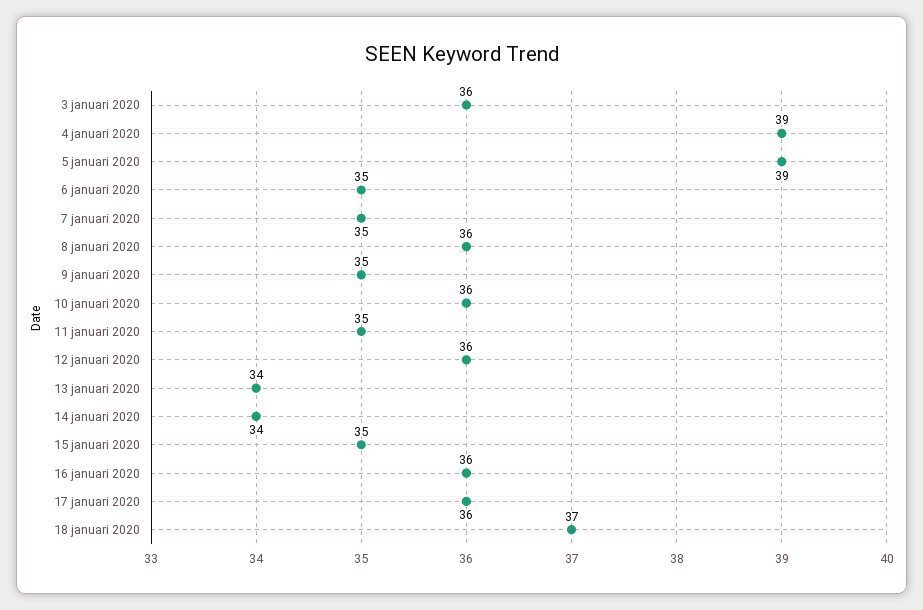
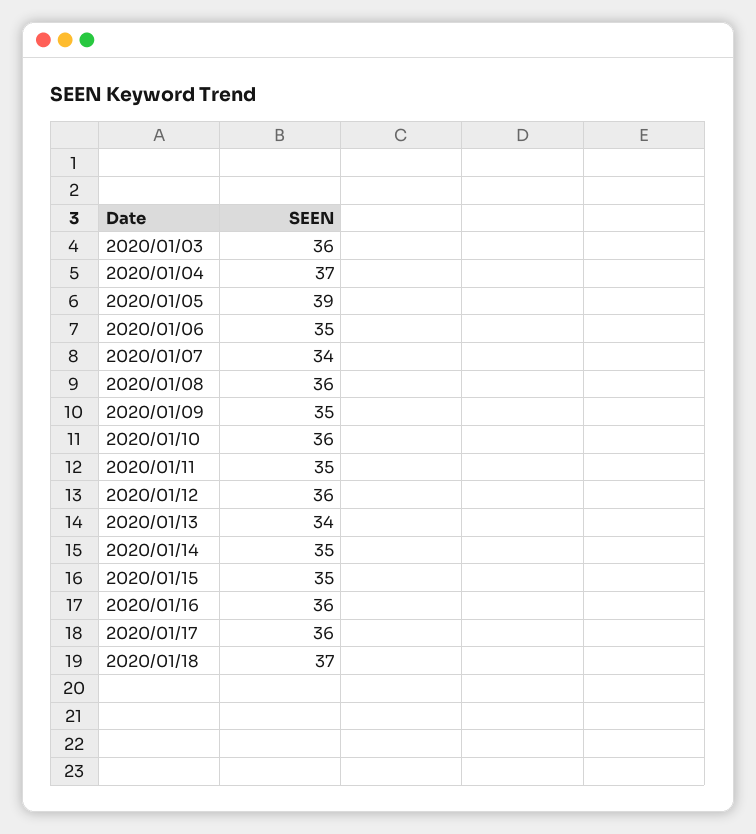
  {
    "3 januari 2020": 36,
-   "4 januari 2020": 39,
+   "4 januari 2020": 37,
    "5 januari 2020": 39,
    "6 januari 2020": 35,
-   "7 januari 2020": 35,
+   "7 januari 2020": 34,
    "8 januari 2020": 36,
    "9 januari 2020": 35,
    "10 januari 2020": 36,
    "11 januari 2020": 35,
    "12 januari 2020": 36,
    "13 januari 2020": 34,
-   "14 januari 2020": 34,
+   "14 januari 2020": 35,
    "15 januari 2020": 35,
    "16 januari 2020": 36,
    "17 januari 2020": 36,
    "18 januari 2020": 37
  }

